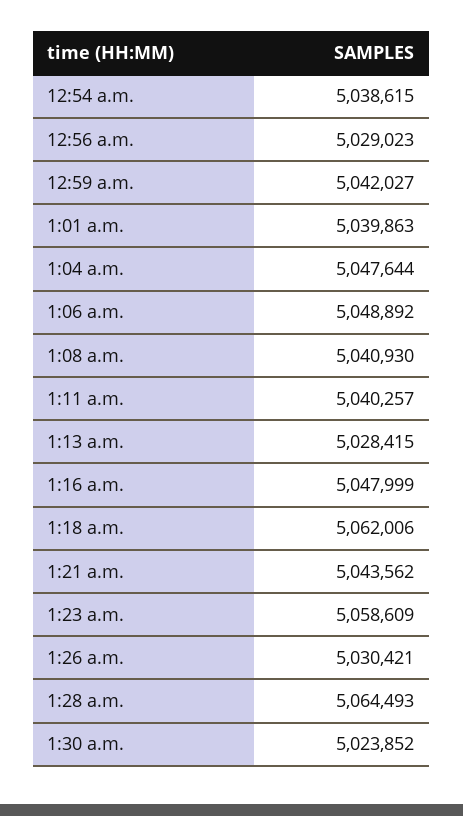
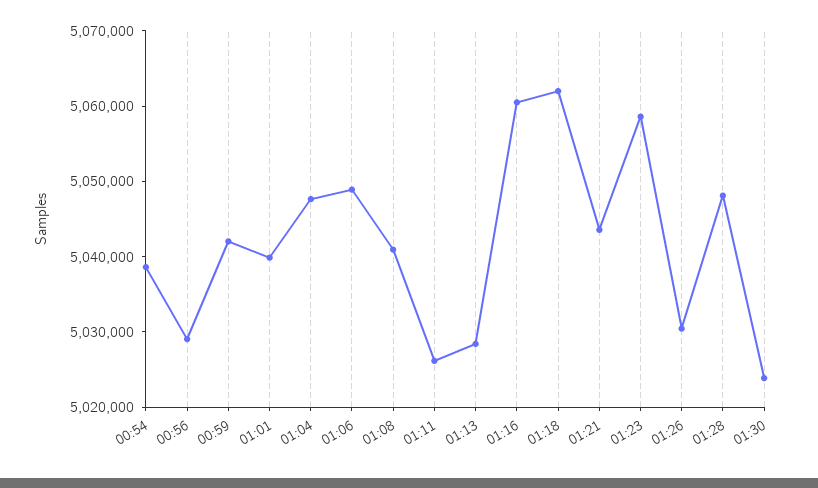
  {
    "12:54 a.m.": 5038615,
    "12:56 a.m.": 5029023,
    "12:59 a.m.": 5042027,
    "1:01 a.m.": 5039863,
    "1:04 a.m.": 5047644,
    "1:06 a.m.": 5048892,
    "1:08 a.m.": 5040930,
-   "1:11 a.m.": 5040257,
+   "1:11 a.m.": 5026000,
    "1:13 a.m.": 5028415,
-   "1:16 a.m.": 5047999,
+   "1:16 a.m.": 5060000,
    "1:18 a.m.": 5062006,
    "1:21 a.m.": 5043562,
    "1:23 a.m.": 5058609,
    "1:26 a.m.": 5030421,
-   "1:28 a.m.": 5064493,
+   "1:28 a.m.": 5048000,
    "1:30 a.m.": 5023852
  }

